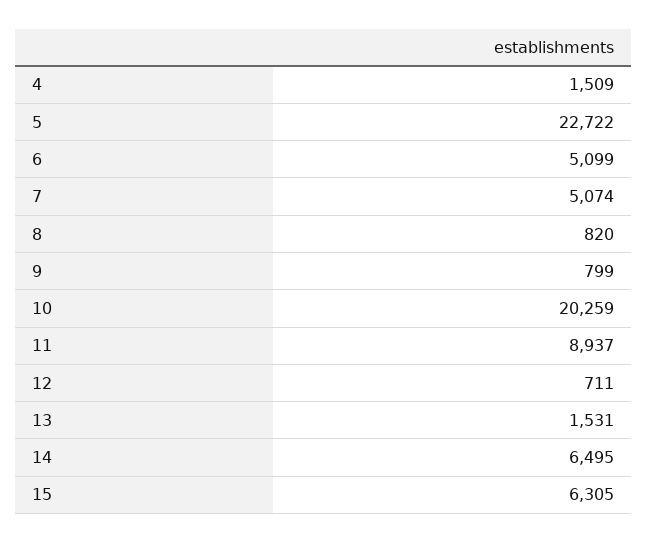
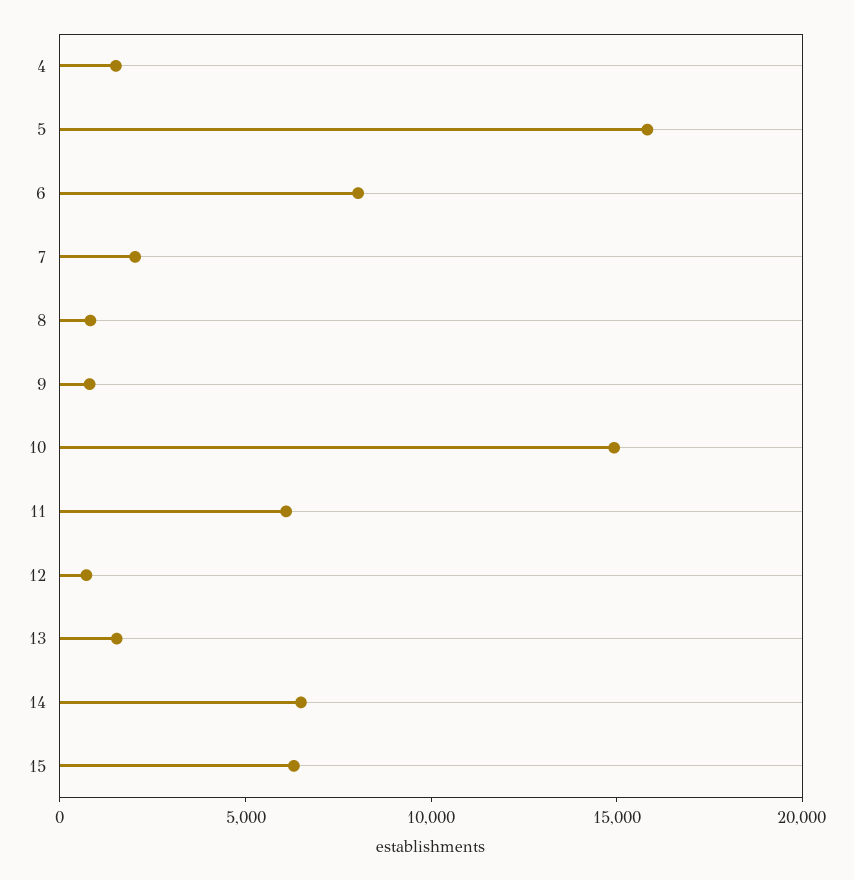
  {
    "4": 1509,
-   "5": 22722,
+   "5": 16000,
-   "6": 5099,
+   "6": 8000,
-   "7": 5074,
+   "7": 2000,
    "8": 820,
    "9": 799,
-   "10": 20259,
+   "10": 15000,
-   "11": 8937,
+   "11": 6000,
    "12": 711,
    "13": 1531,
    "14": 6495,
    "15": 6305
  }

